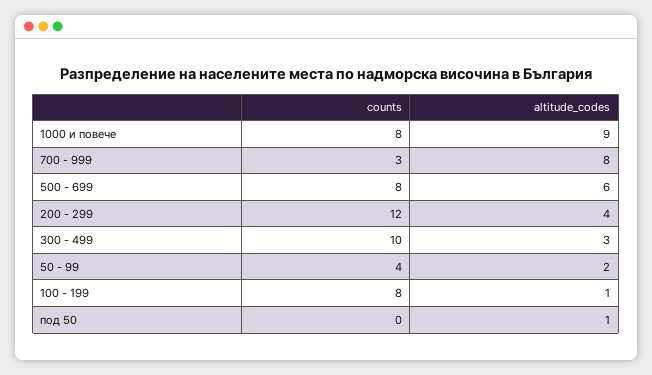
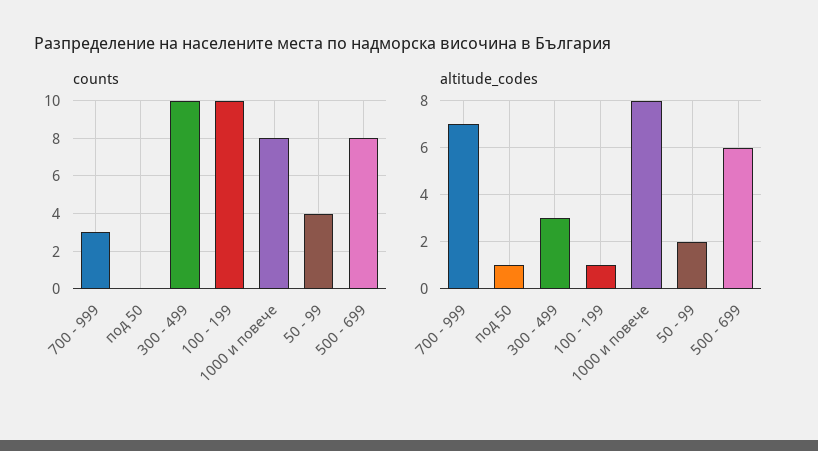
  {
    "counts": {
      "1000 и повече": 8,
      "700 - 999": 3,
      "500 - 699": 8,
-     "200 - 299": 12,
      "300 - 499": 10,
      "50 - 99": 4,
-     "100 - 199": 8,
+     "100 - 199": 10,
      "под 50": 0
    },
    "altitude_codes": {
-     "1000 и повече": 9,
+     "1000 и повече": 8,
-     "700 - 999": 8,
+     "700 - 999": 7,
      "500 - 699": 6,
-     "200 - 299": 4,
      "300 - 499": 3,
      "50 - 99": 2,
      "100 - 199": 1,
      "под 50": 1
    }
  }

